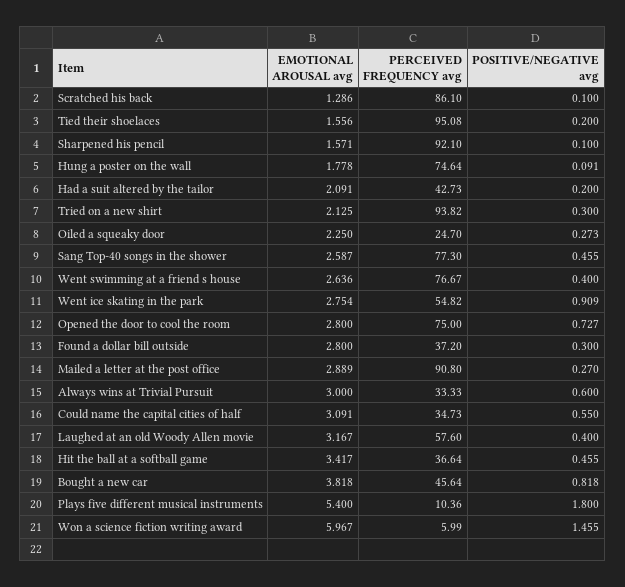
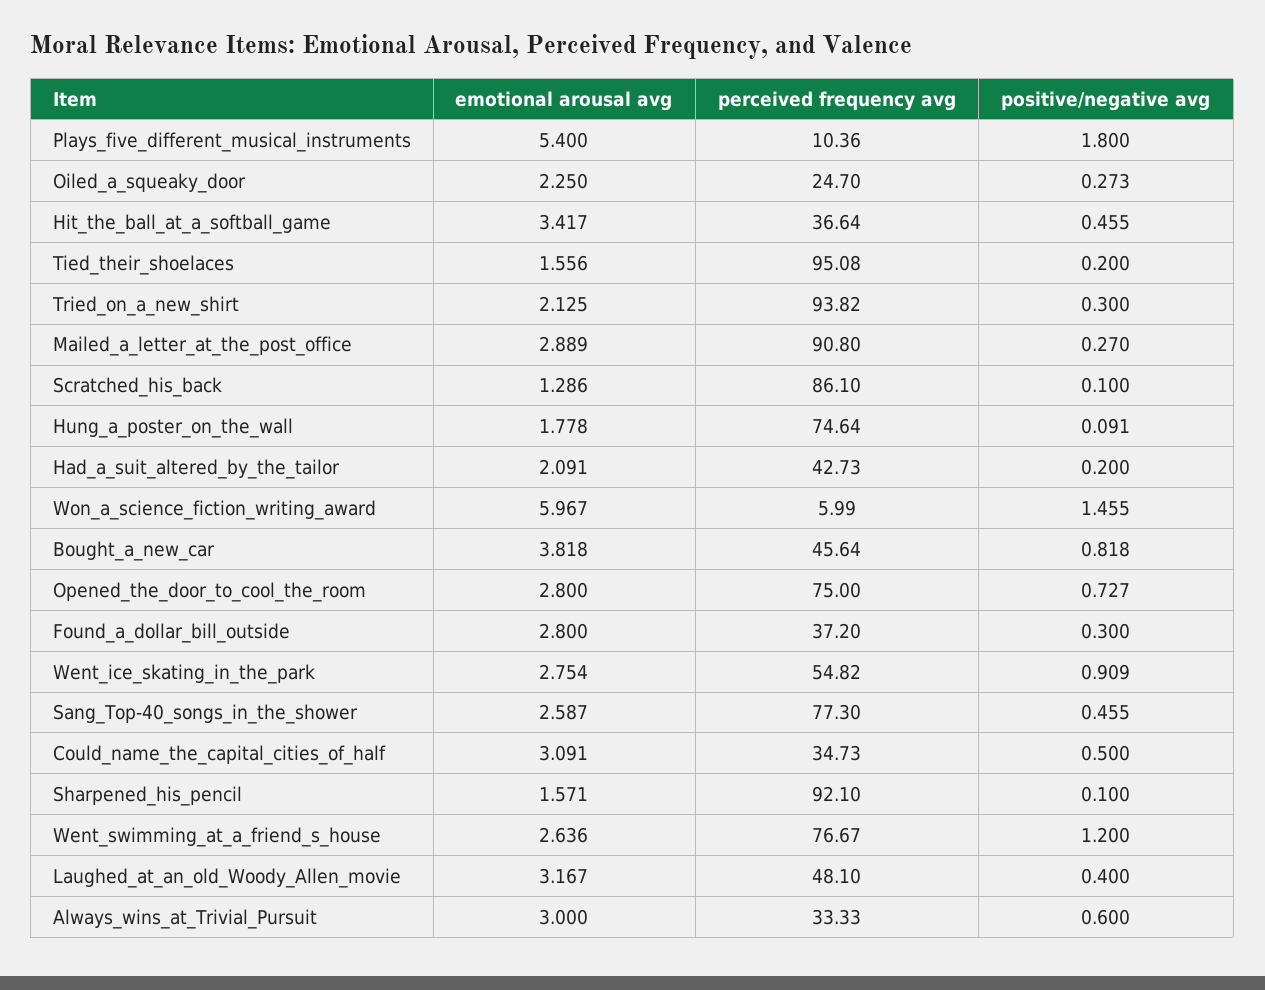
  {
    "EMOTIONAL AROUSAL avg": {
      "Scratched his back": 1.286,
      "Tied their shoelaces": 1.556,
      "Sharpened his pencil": 1.571,
      "Hung a poster on the wall": 1.778,
      "Had a suit altered by the tailor": 2.091,
      "Tried on a new shirt": 2.125,
      "Oiled a squeaky door": 2.25,
      "Sang Top-40 songs in the shower": 2.587,
      "Went swimming at a friend s house": 2.636,
      "Went ice skating in the park": 2.754,
      "Opened the door to cool the room": 2.8,
      "Found a dollar bill outside": 2.8,
      "Mailed a letter at the post office": 2.889,
      "Always wins at Trivial Pursuit": 3,
      "Could name the capital cities of half": 3.091,
      "Laughed at an old Woody Allen movie": 3.167,
      "Hit the ball at a softball game": 3.417,
      "Bought a new car": 3.818,
      "Plays five different musical instruments": 5.4,
      "Won a science fiction writing award": 5.967
    },
    "PERCEIVED FREQUENCY avg": {
      "Scratched his back": 86.1,
      "Tied their shoelaces": 95.08,
      "Sharpened his pencil": 92.1,
      "Hung a poster on the wall": 74.64,
      "Had a suit altered by the tailor": 42.73,
      "Tried on a new shirt": 93.82,
      "Oiled a squeaky door": 24.7,
      "Sang Top-40 songs in the shower": 77.3,
      "Went swimming at a friend s house": 76.67,
      "Went ice skating in the park": 54.82,
      "Opened the door to cool the room": 75,
      "Found a dollar bill outside": 37.2,
      "Mailed a letter at the post office": 90.8,
      "Always wins at Trivial Pursuit": 33.33,
      "Could name the capital cities of half": 34.73,
-     "Laughed at an old Woody Allen movie": 57.6,
+     "Laughed at an old Woody Allen movie": 48.1,
      "Hit the ball at a softball game": 36.64,
      "Bought a new car": 45.64,
      "Plays five different musical instruments": 10.36,
      "Won a science fiction writing award": 5.99
    },
    "POSITIVE/NEGATIVE avg": {
      "Scratched his back": 0.1,
      "Tied their shoelaces": 0.2,
      "Sharpened his pencil": 0.1,
      "Hung a poster on the wall": 0.091,
      "Had a suit altered by the tailor": 0.2,
      "Tried on a new shirt": 0.3,
      "Oiled a squeaky door": 0.273,
      "Sang Top-40 songs in the shower": 0.455,
-     "Went swimming at a friend s house": 0.4,
+     "Went swimming at a friend s house": 1.2,
      "Went ice skating in the park": 0.909,
      "Opened the door to cool the room": 0.727,
      "Found a dollar bill outside": 0.3,
      "Mailed a letter at the post office": 0.27,
      "Always wins at Trivial Pursuit": 0.6,
-     "Could name the capital cities of half": 0.55,
+     "Could name the capital cities of half": 0.5,
      "Laughed at an old Woody Allen movie": 0.4,
      "Hit the ball at a softball game": 0.455,
      "Bought a new car": 0.818,
      "Plays five different musical instruments": 1.8,
      "Won a science fiction writing award": 1.455
    }
  }

